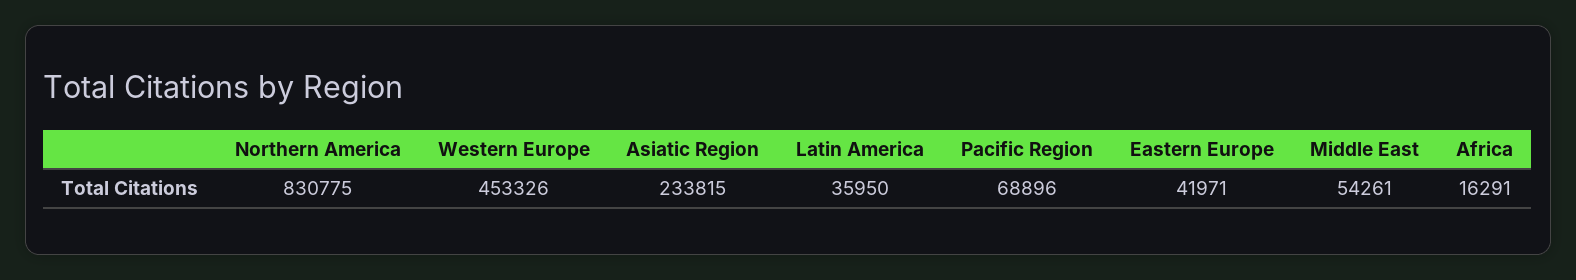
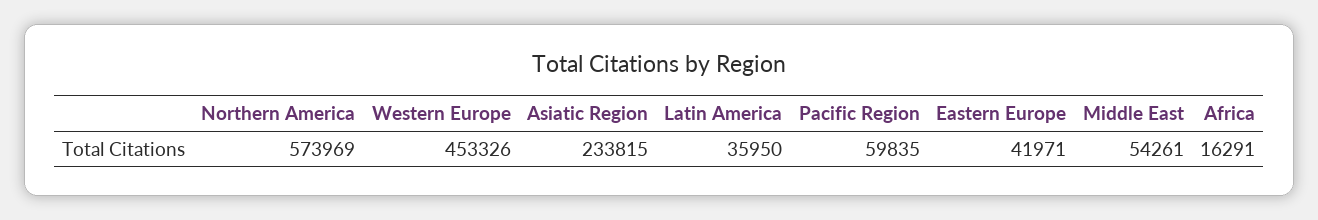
  {
-   "Northern America": 830775,
+   "Northern America": 573969,
    "Western Europe": 453326,
    "Asiatic Region": 233815,
    "Latin America": 35950,
-   "Pacific Region": 68896,
+   "Pacific Region": 59835,
    "Eastern Europe": 41971,
    "Middle East": 54261,
    "Africa": 16291
  }

